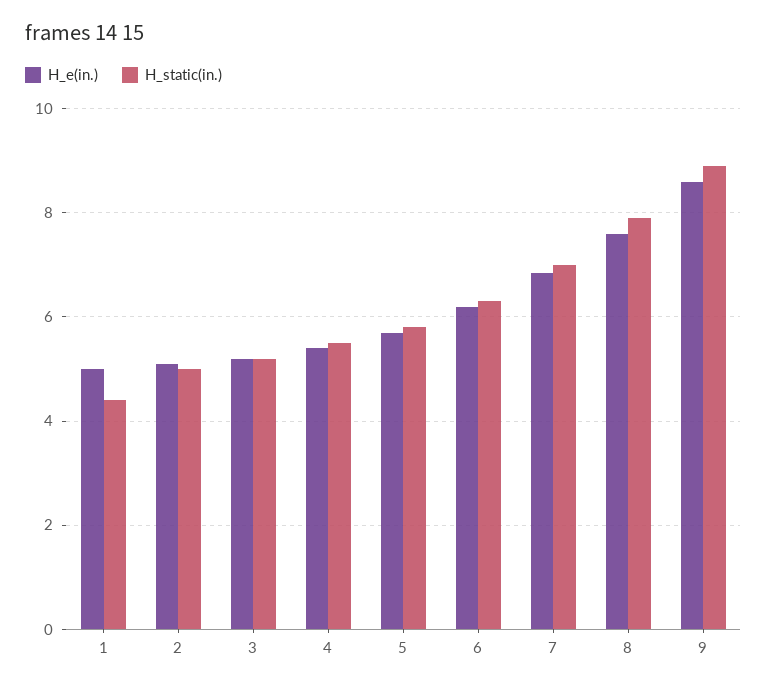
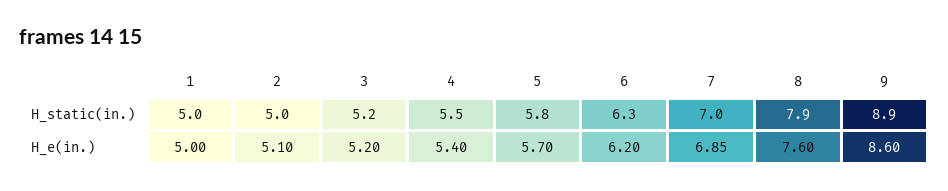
  {
    "H_e(in.)": {
      "1": 5,
      "2": 5.1,
      "3": 5.2,
      "4": 5.4,
      "5": 5.7,
      "6": 6.2,
      "7": 6.85,
      "8": 7.6,
      "9": 8.6
    },
    "H_static(in.)": {
-     "1": 4.4,
+     "1": 5,
      "2": 5,
      "3": 5.2,
      "4": 5.5,
      "5": 5.8,
      "6": 6.3,
      "7": 7,
      "8": 7.9,
      "9": 8.9
    }
  }

